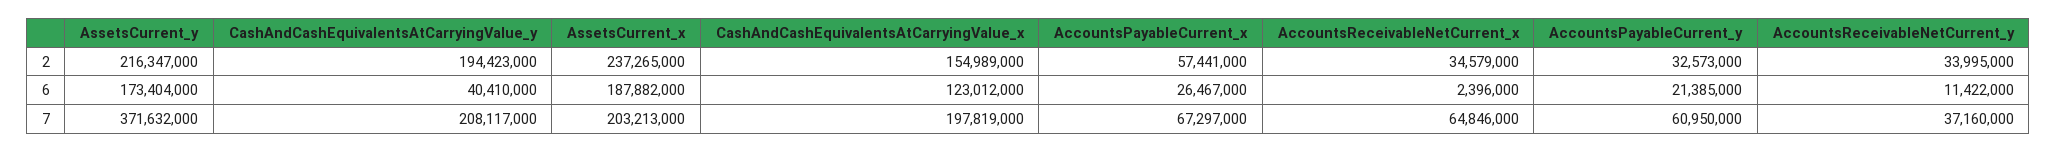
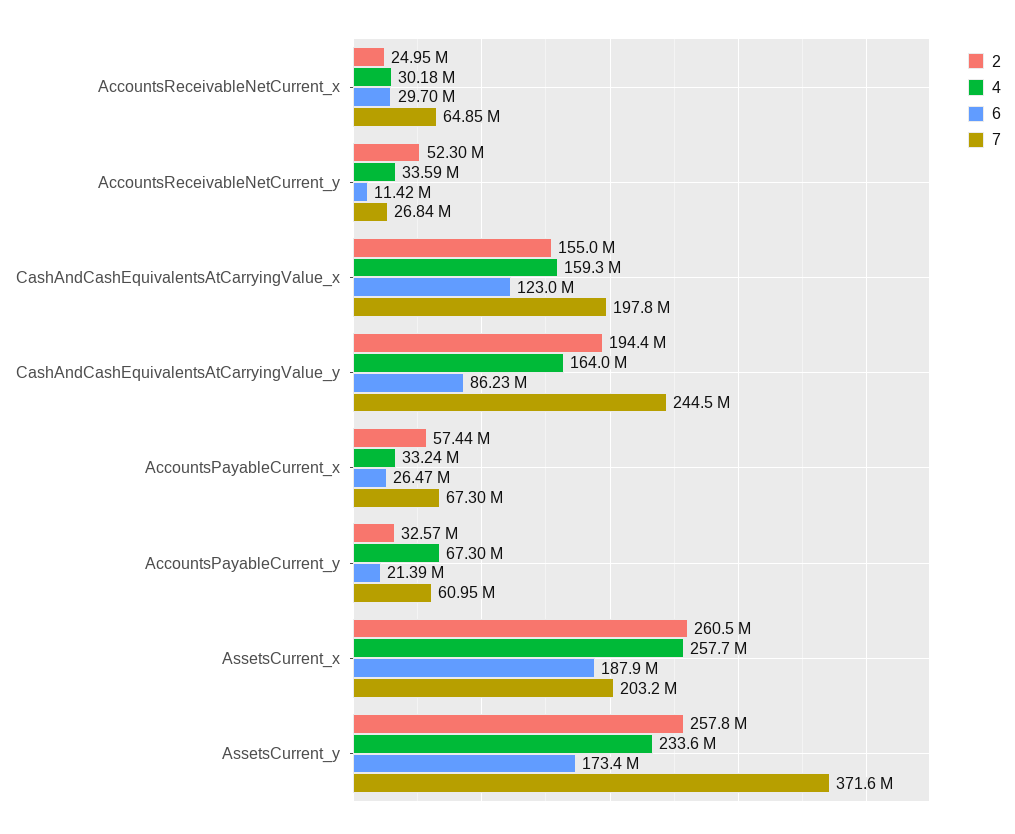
  {
    "2": {
-     "AssetsCurrent_y": 216347000,
+     "AssetsCurrent_y": 257800000,
      "CashAndCashEquivalentsAtCarryingValue_y": 194423000,
-     "AssetsCurrent_x": 237265000,
+     "AssetsCurrent_x": 260500000,
      "CashAndCashEquivalentsAtCarryingValue_x": 154989000,
      "AccountsPayableCurrent_x": 57441000,
-     "AccountsReceivableNetCurrent_x": 34579000,
+     "AccountsReceivableNetCurrent_x": 24950000,
      "AccountsPayableCurrent_y": 32573000,
-     "AccountsReceivableNetCurrent_y": 33995000
+     "AccountsReceivableNetCurrent_y": 52300000
    },
    "6": {
      "AssetsCurrent_y": 173404000,
-     "CashAndCashEquivalentsAtCarryingValue_y": 40410000,
+     "CashAndCashEquivalentsAtCarryingValue_y": 86230000,
      "AssetsCurrent_x": 187882000,
      "CashAndCashEquivalentsAtCarryingValue_x": 123012000,
      "AccountsPayableCurrent_x": 26467000,
-     "AccountsReceivableNetCurrent_x": 2396000,
+     "AccountsReceivableNetCurrent_x": 29700000,
      "AccountsPayableCurrent_y": 21385000,
      "AccountsReceivableNetCurrent_y": 11422000
    },
    "7": {
      "AssetsCurrent_y": 371632000,
-     "CashAndCashEquivalentsAtCarryingValue_y": 208117000,
+     "CashAndCashEquivalentsAtCarryingValue_y": 244500000,
      "AssetsCurrent_x": 203213000,
      "CashAndCashEquivalentsAtCarryingValue_x": 197819000,
      "AccountsPayableCurrent_x": 67297000,
      "AccountsReceivableNetCurrent_x": 64846000,
      "AccountsPayableCurrent_y": 60950000,
-     "AccountsReceivableNetCurrent_y": 37160000
+     "AccountsReceivableNetCurrent_y": 26840000
-   }
+   },
+   "4": {
+     "AccountsReceivableNetCurrent_x": 30180000,
+     "AccountsReceivableNetCurrent_y": 33590000,
+     "CashAndCashEquivalentsAtCarryingValue_x": 159300000,
+     "CashAndCashEquivalentsAtCarryingValue_y": 164000000,
+     "AccountsPayableCurrent_x": 33240000,
+     "AccountsPayableCurrent_y": 67300000,
+     "AssetsCurrent_x": 257700000,
+     "AssetsCurrent_y": 233600000
+   }
  }

